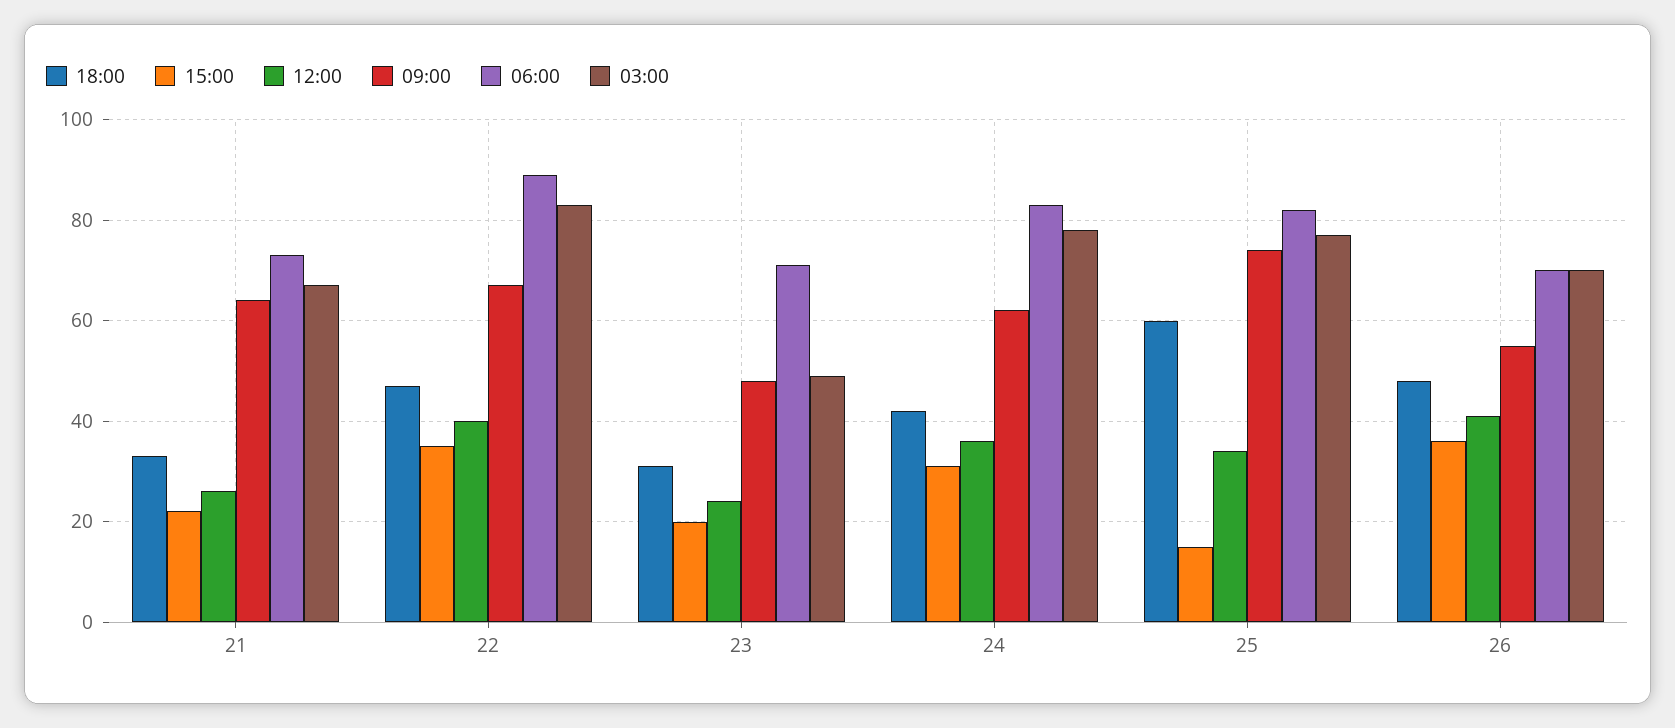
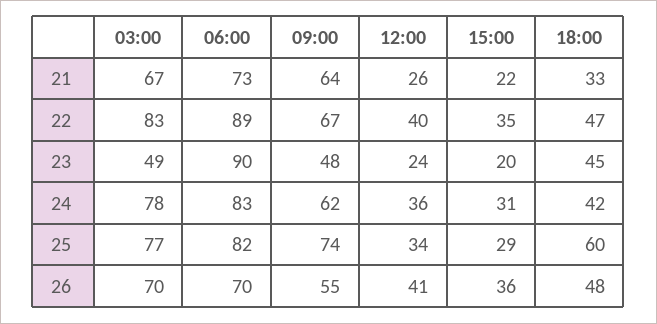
  {
    "18:00": {
      "21": 33,
      "22": 47,
-     "23": 30,
+     "23": 45,
      "24": 42,
      "25": 60,
      "26": 48
    },
    "15:00": {
      "21": 22,
      "22": 35,
      "23": 20,
      "24": 31,
-     "25": 15,
+     "25": 29,
      "26": 36
    },
    "12:00": {
      "21": 26,
      "22": 40,
      "23": 24,
      "24": 36,
      "25": 34,
      "26": 41
    },
    "09:00": {
      "21": 64,
      "22": 67,
      "23": 48,
      "24": 62,
      "25": 74,
      "26": 55
    },
    "06:00": {
      "21": 73,
      "22": 89,
-     "23": 70,
+     "23": 90,
      "24": 83,
      "25": 82,
      "26": 70
    },
    "03:00": {
      "21": 67,
      "22": 83,
      "23": 49,
      "24": 78,
      "25": 77,
      "26": 70
    }
  }

